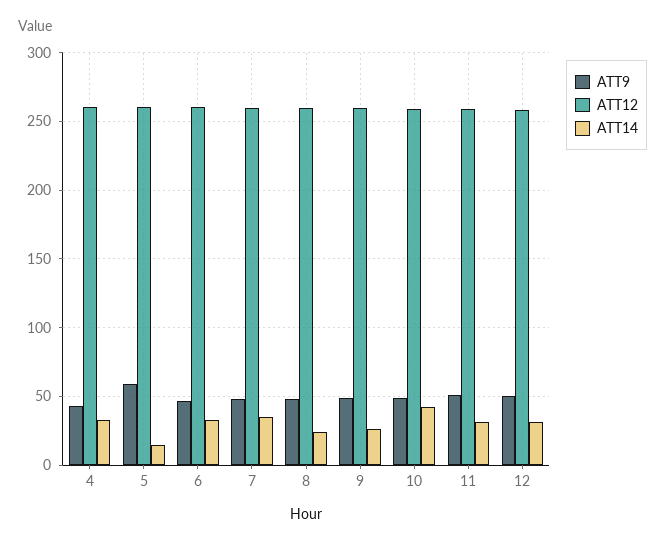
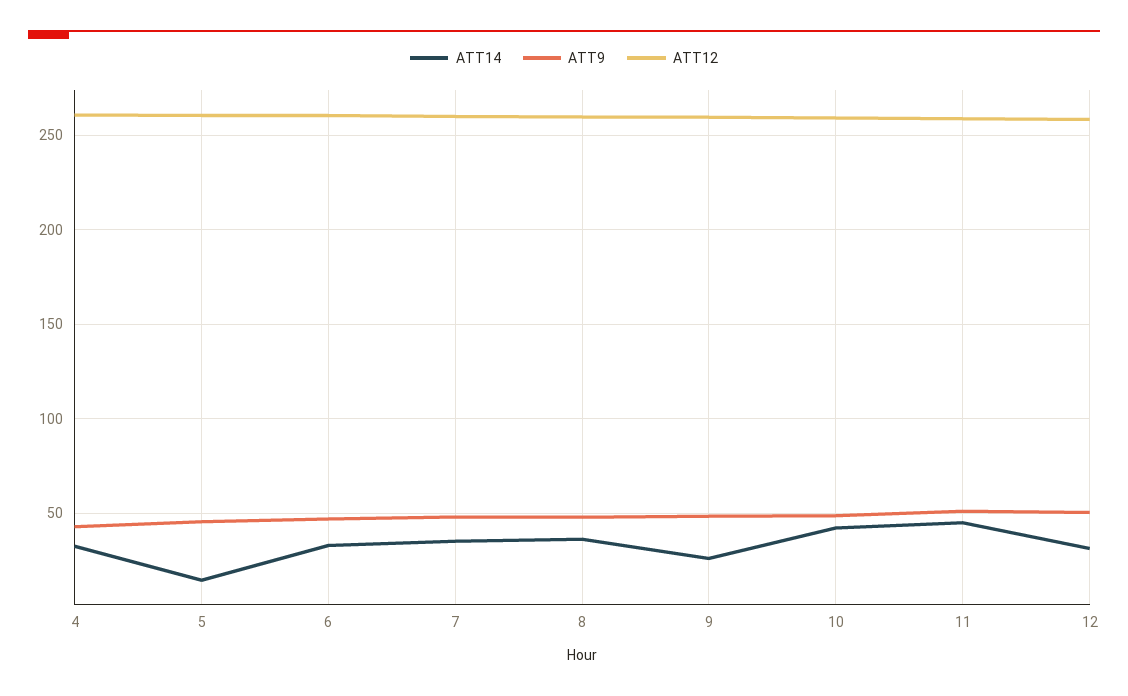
  {
    "ATT9": {
      "4": 45,
-     "5": 60,
+     "5": 45,
      "6": 45,
      "7": 50,
      "8": 50,
      "9": 50,
      "10": 50,
      "11": 50,
      "12": 50
    },
    "ATT12": {
      "4": 260,
      "5": 260,
      "6": 260,
      "7": 260,
      "8": 260,
      "9": 260,
      "10": 260,
      "11": 260,
      "12": 260
    },
    "ATT14": {
      "4": 30,
      "5": 15,
      "6": 35,
      "7": 35,
-     "8": 25,
+     "8": 35,
      "9": 25,
      "10": 40,
-     "11": 30,
+     "11": 45,
      "12": 30
    }
  }

